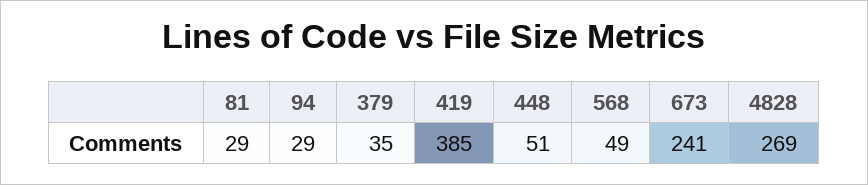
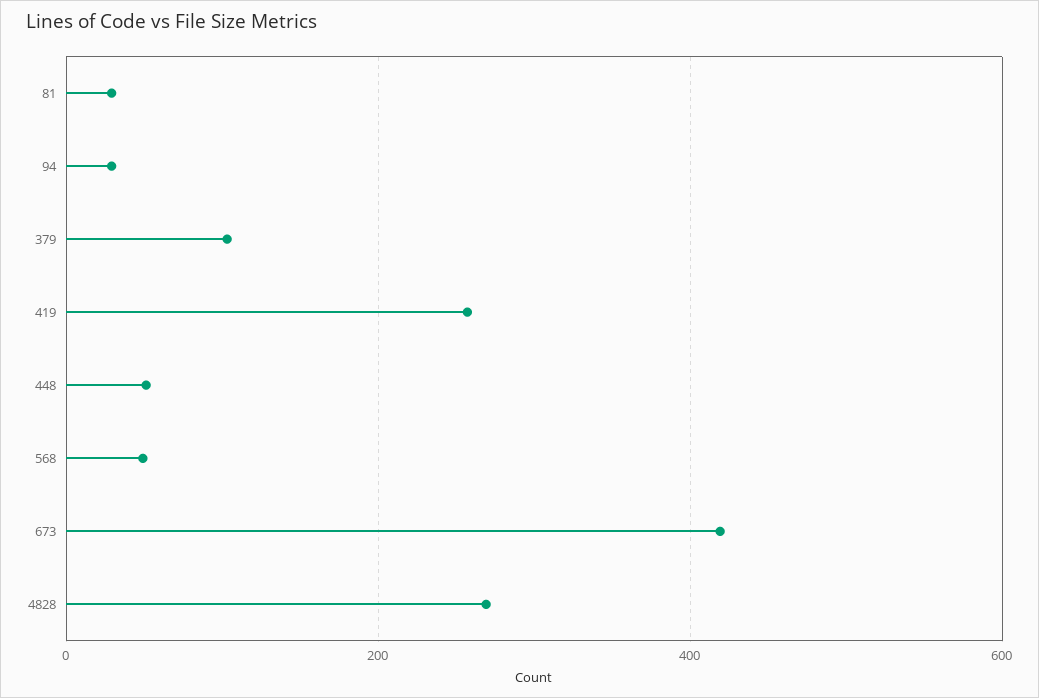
  {
    "81": 29,
    "94": 29,
-   "379": 35,
+   "379": 100,
-   "419": 385,
+   "419": 260,
    "448": 51,
    "568": 49,
-   "673": 241,
+   "673": 420,
    "4828": 269
  }

